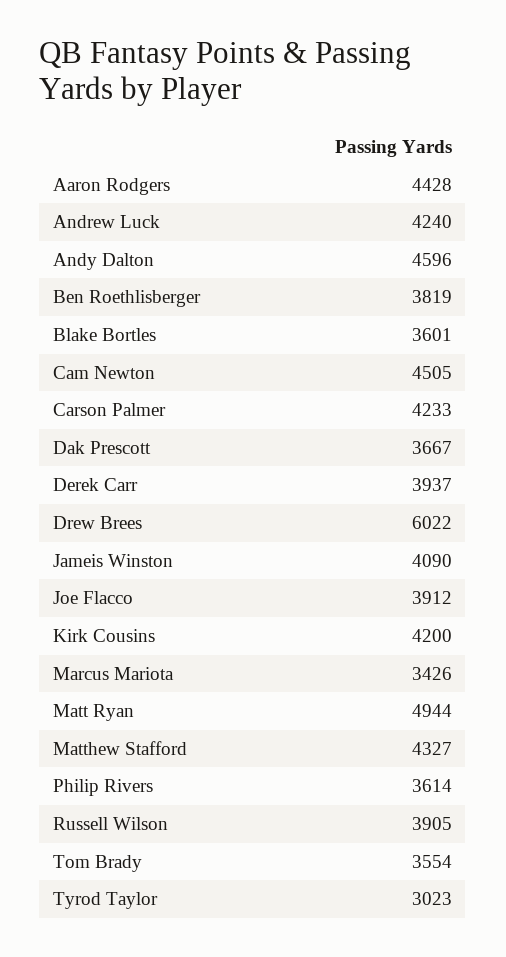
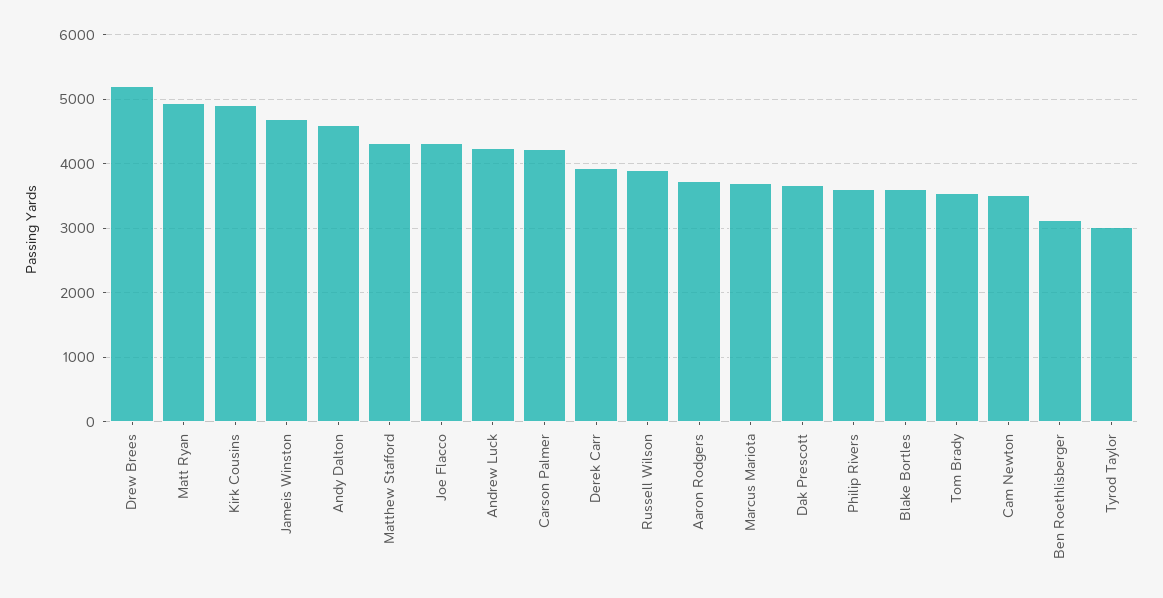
  {
-   "Aaron Rodgers": 4428,
+   "Aaron Rodgers": 3700,
    "Andrew Luck": 4240,
    "Andy Dalton": 4596,
-   "Ben Roethlisberger": 3819,
+   "Ben Roethlisberger": 3100,
    "Blake Bortles": 3601,
-   "Cam Newton": 4505,
+   "Cam Newton": 3500,
    "Carson Palmer": 4233,
    "Dak Prescott": 3667,
    "Derek Carr": 3937,
-   "Drew Brees": 6022,
+   "Drew Brees": 5200,
-   "Jameis Winston": 4090,
+   "Jameis Winston": 4700,
-   "Joe Flacco": 3912,
+   "Joe Flacco": 4300,
-   "Kirk Cousins": 4200,
+   "Kirk Cousins": 4900,
-   "Marcus Mariota": 3426,
+   "Marcus Mariota": 3700,
    "Matt Ryan": 4944,
    "Matthew Stafford": 4327,
    "Philip Rivers": 3614,
    "Russell Wilson": 3905,
    "Tom Brady": 3554,
    "Tyrod Taylor": 3023
  }

